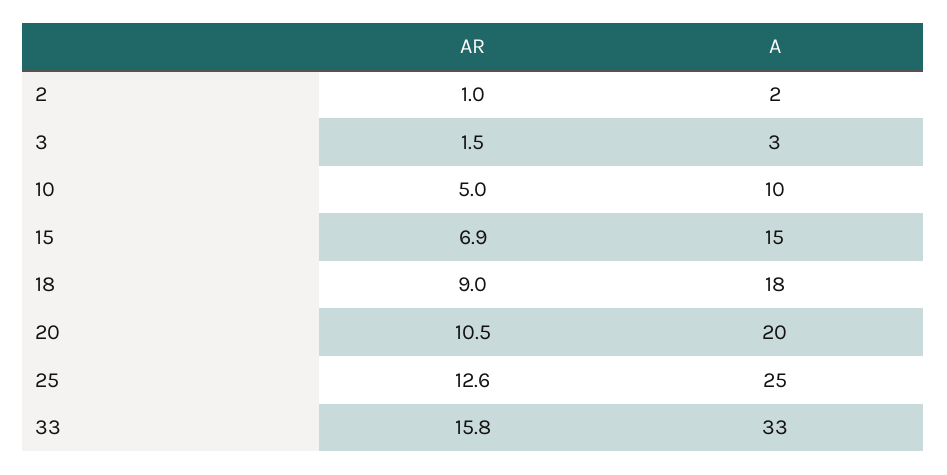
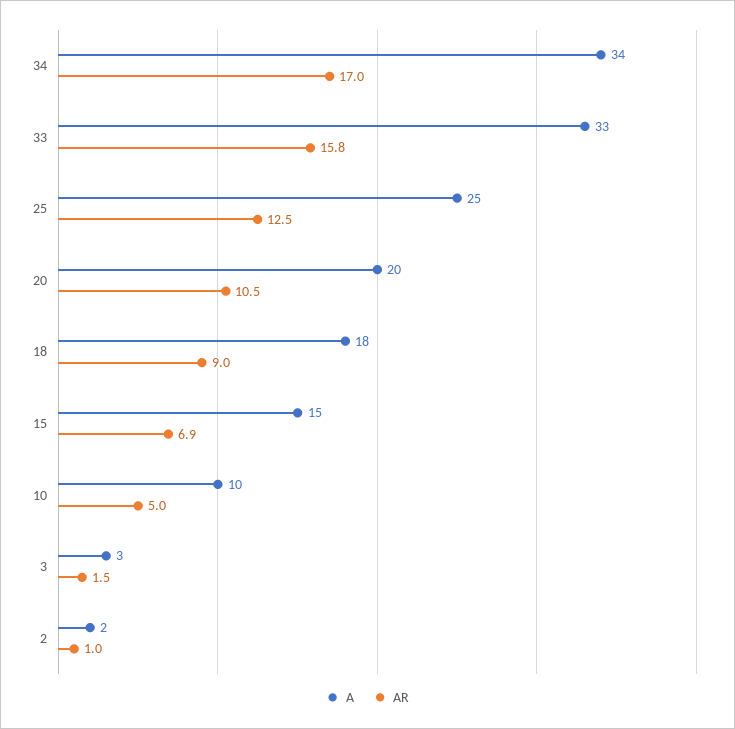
  {
    "AR": {
      "2": 1,
      "3": 1.5,
      "10": 5,
      "15": 6.9,
      "18": 9,
      "20": 10.5,
-     "25": 12.6,
+     "25": 12.5,
-     "33": 15.8
+     "33": 15.8,
+     "34": 17
    },
    "A": {
      "2": 2,
      "3": 3,
      "10": 10,
      "15": 15,
      "18": 18,
      "20": 20,
      "25": 25,
-     "33": 33
+     "33": 33,
+     "34": 34
    }
  }

